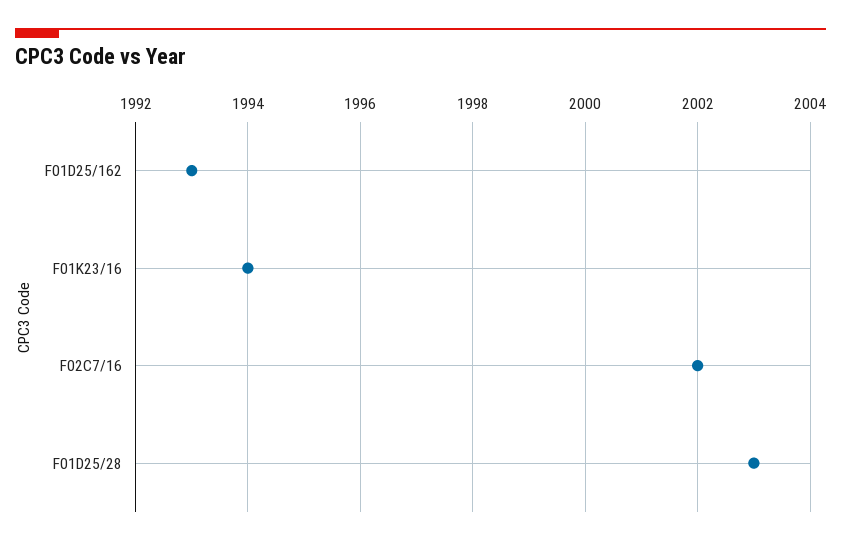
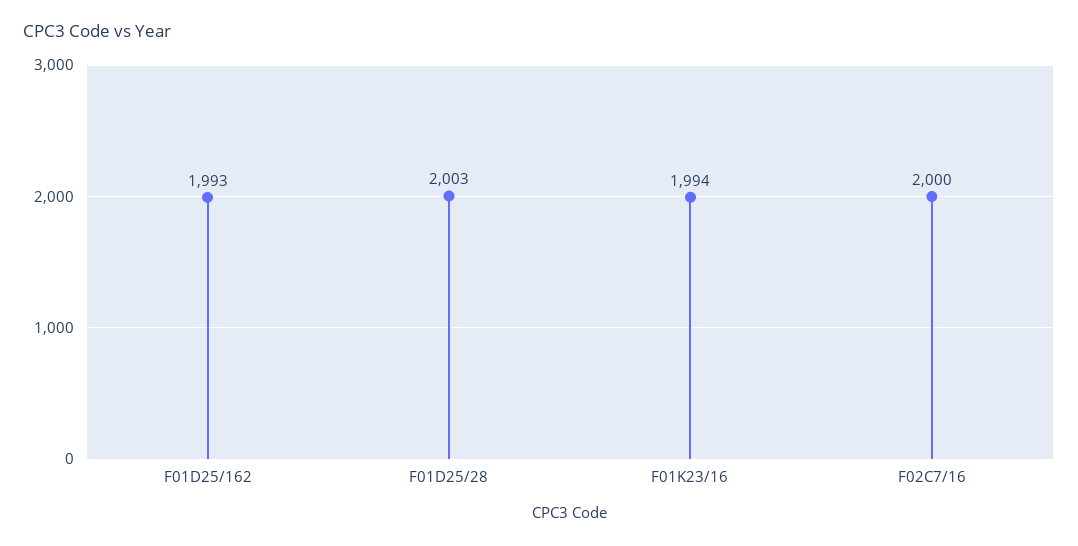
  {
    "F01D25/162": 1993,
    "F01K23/16": 1994,
-   "F02C7/16": 2002,
+   "F02C7/16": 2000,
    "F01D25/28": 2003
  }

